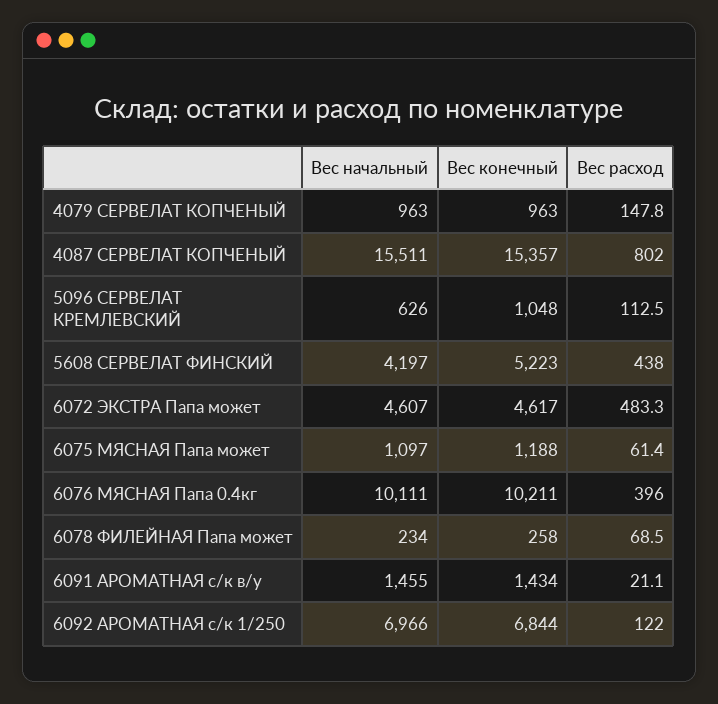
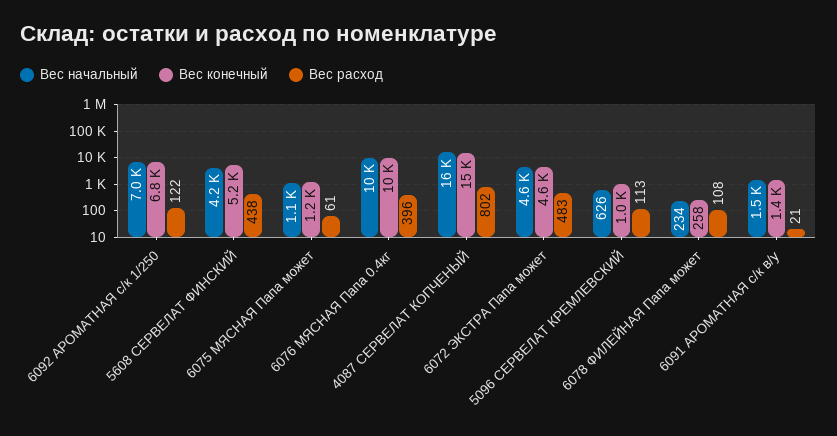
  {
    "Вес начальный": {
-     "4079 СЕРВЕЛАТ КОПЧЕНЫЙ": 963,
      "4087 СЕРВЕЛАТ КОПЧЕНЫЙ": 15511,
      "5096 СЕРВЕЛАТ КРЕМЛЕВСКИЙ": 626,
      "5608 СЕРВЕЛАТ ФИНСКИЙ": 4197,
      "6072 ЭКСТРА Папа может": 4607,
      "6075 МЯСНАЯ Папа может": 1097,
      "6076 МЯСНАЯ Папа 0.4кг": 10111,
      "6078 ФИЛЕЙНАЯ Папа может": 234,
      "6091 АРОМАТНАЯ с/к в/у": 1455,
      "6092 АРОМАТНАЯ с/к 1/250": 6966
    },
    "Вес конечный": {
-     "4079 СЕРВЕЛАТ КОПЧЕНЫЙ": 963,
      "4087 СЕРВЕЛАТ КОПЧЕНЫЙ": 15357,
      "5096 СЕРВЕЛАТ КРЕМЛЕВСКИЙ": 1048,
      "5608 СЕРВЕЛАТ ФИНСКИЙ": 5223,
      "6072 ЭКСТРА Папа может": 4617,
      "6075 МЯСНАЯ Папа может": 1188,
      "6076 МЯСНАЯ Папа 0.4кг": 10211,
      "6078 ФИЛЕЙНАЯ Папа может": 258,
      "6091 АРОМАТНАЯ с/к в/у": 1434,
      "6092 АРОМАТНАЯ с/к 1/250": 6844
    },
    "Вес расход": {
-     "4079 СЕРВЕЛАТ КОПЧЕНЫЙ": 147.8,
      "4087 СЕРВЕЛАТ КОПЧЕНЫЙ": 802,
      "5096 СЕРВЕЛАТ КРЕМЛЕВСКИЙ": 112.5,
      "5608 СЕРВЕЛАТ ФИНСКИЙ": 438,
      "6072 ЭКСТРА Папа может": 483.3,
      "6075 МЯСНАЯ Папа может": 61.4,
      "6076 МЯСНАЯ Папа 0.4кг": 396,
-     "6078 ФИЛЕЙНАЯ Папа может": 68.5,
+     "6078 ФИЛЕЙНАЯ Папа может": 108,
      "6091 АРОМАТНАЯ с/к в/у": 21.1,
      "6092 АРОМАТНАЯ с/к 1/250": 122
    }
  }

